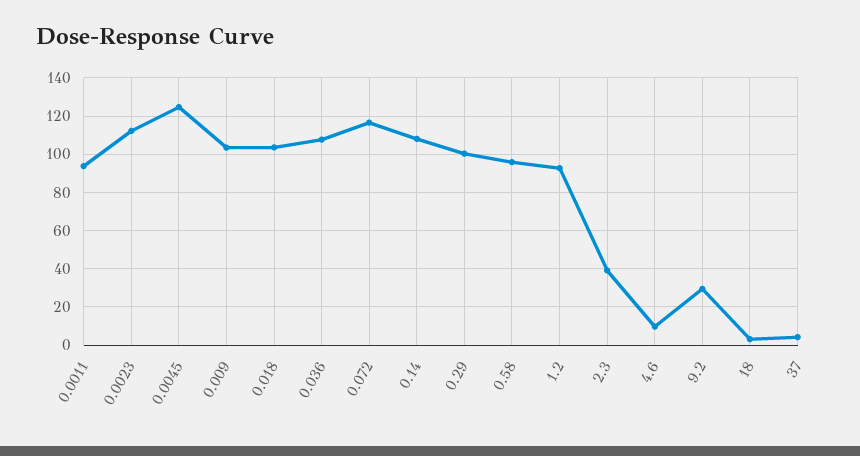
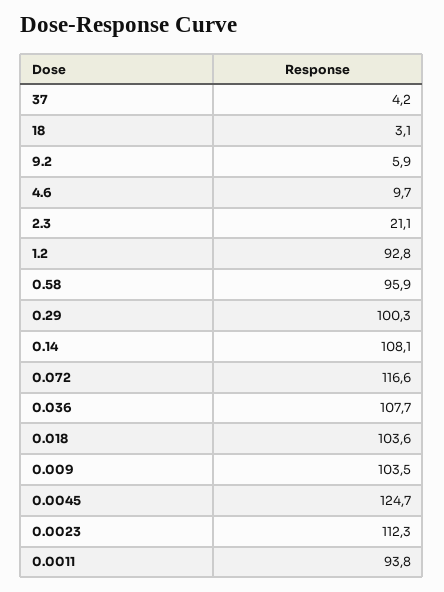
  {
    "0.0011": 93.8,
    "0.0023": 112.3,
    "0.0045": 124.7,
    "0.009": 103.5,
    "0.018": 103.6,
    "0.036": 107.7,
    "0.072": 116.6,
    "0.14": 108.1,
    "0.29": 100.3,
    "0.58": 95.9,
    "1.2": 92.8,
-   "2.3": 40,
+   "2.3": 21.1,
    "4.6": 9.7,
-   "9.2": 30,
+   "9.2": 5.9,
    "18": 3.1,
    "37": 4.2
  }

